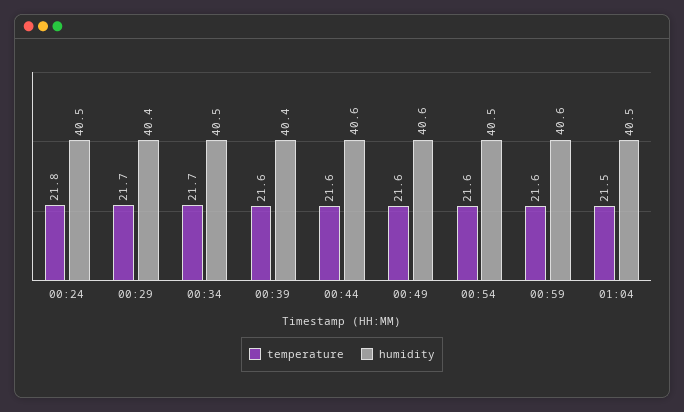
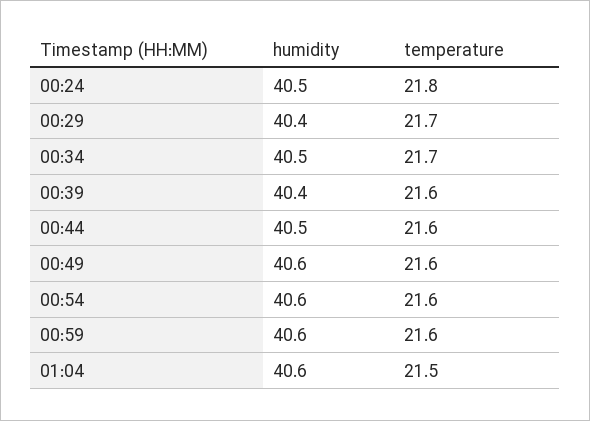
  {
    "temperature": {
      "00:24": 21.8,
      "00:29": 21.7,
      "00:34": 21.7,
      "00:39": 21.6,
      "00:44": 21.6,
      "00:49": 21.6,
      "00:54": 21.6,
      "00:59": 21.6,
      "01:04": 21.5
    },
    "humidity": {
      "00:24": 40.5,
      "00:29": 40.4,
      "00:34": 40.5,
      "00:39": 40.4,
-     "00:44": 40.6,
+     "00:44": 40.5,
      "00:49": 40.6,
-     "00:54": 40.5,
+     "00:54": 40.6,
      "00:59": 40.6,
-     "01:04": 40.5
+     "01:04": 40.6
    }
  }

